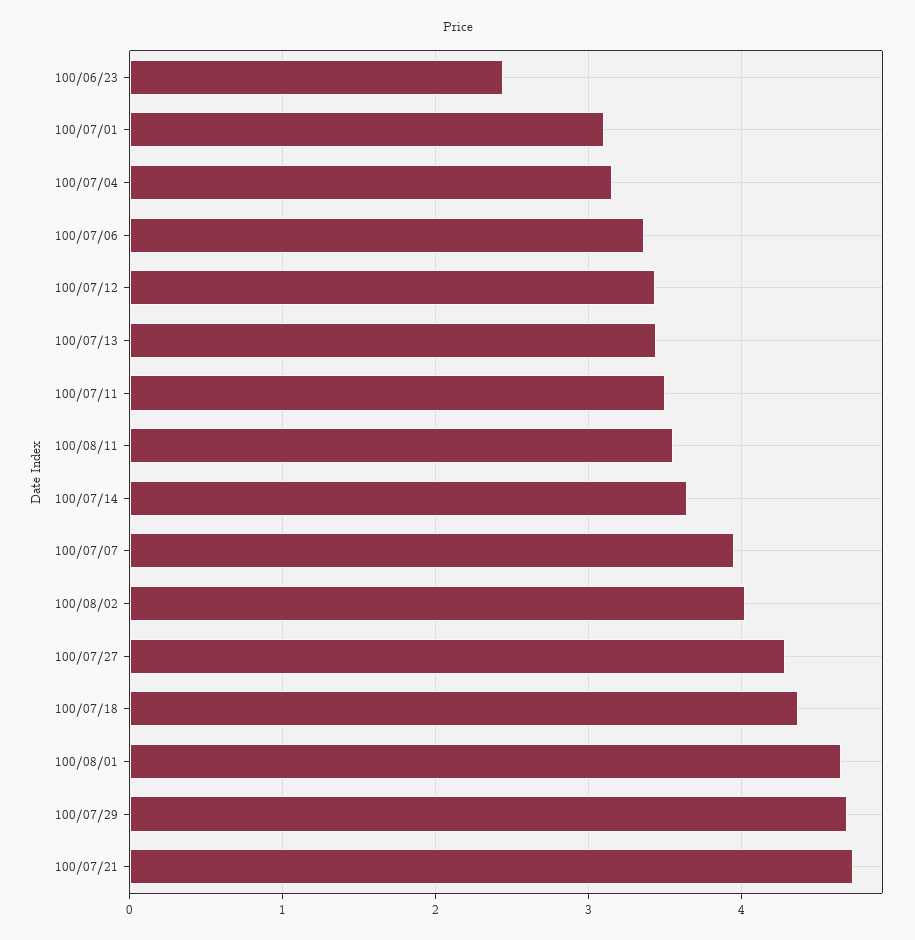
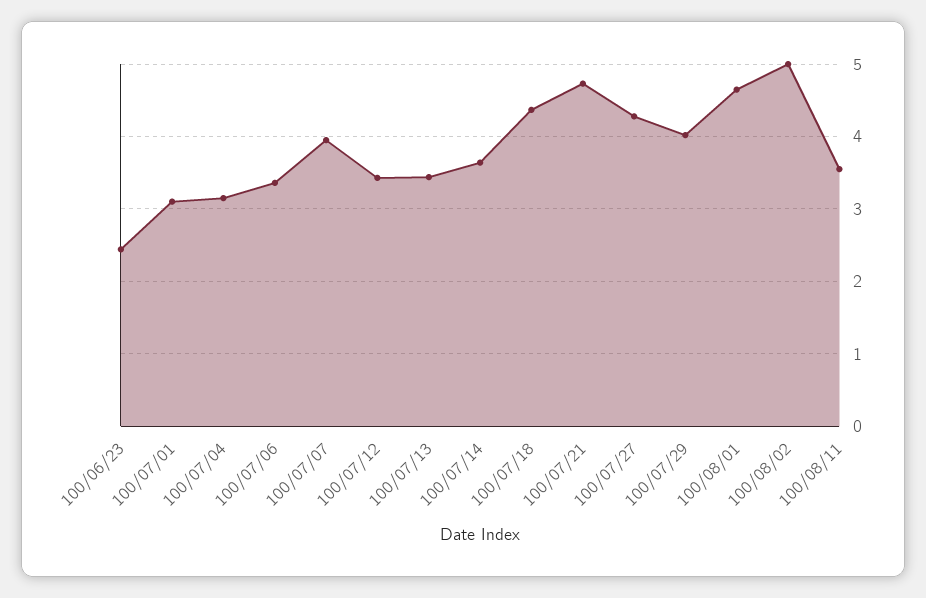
  {
    "100/06/23": 2.4,
    "100/07/01": 3.1,
    "100/07/04": 3.2,
    "100/07/06": 3.4,
    "100/07/12": 3.4,
    "100/07/13": 3.4,
-   "100/07/11": 3.5,
    "100/08/11": 3.6,
    "100/07/14": 3.6,
    "100/07/07": 4,
-   "100/08/02": 4,
+   "100/08/02": 5,
    "100/07/27": 4.3,
    "100/07/18": 4.4,
    "100/08/01": 4.7,
-   "100/07/29": 4.7,
+   "100/07/29": 4,
    "100/07/21": 4.7
  }

